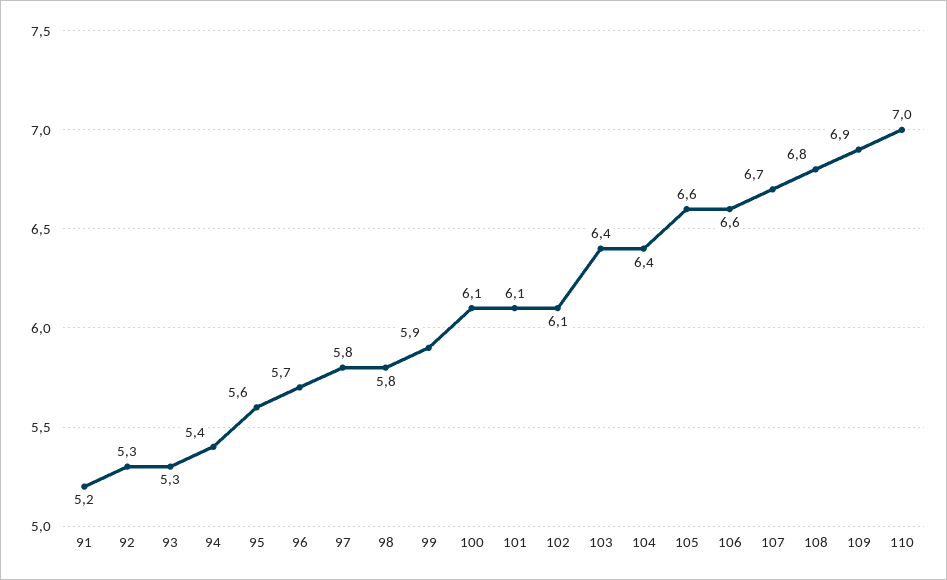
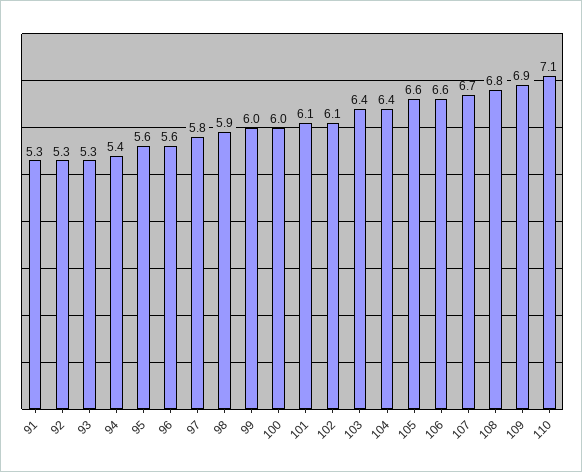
  {
-   "91": 5.2,
+   "91": 5.3,
    "92": 5.3,
    "93": 5.3,
    "94": 5.4,
    "95": 5.6,
-   "96": 5.7,
+   "96": 5.6,
    "97": 5.8,
-   "98": 5.8,
+   "98": 5.9,
-   "99": 5.9,
+   "99": 6,
-   "100": 6.1,
+   "100": 6,
    "101": 6.1,
    "102": 6.1,
    "103": 6.4,
    "104": 6.4,
    "105": 6.6,
    "106": 6.6,
    "107": 6.7,
    "108": 6.8,
    "109": 6.9,
-   "110": 7
+   "110": 7.1
  }

